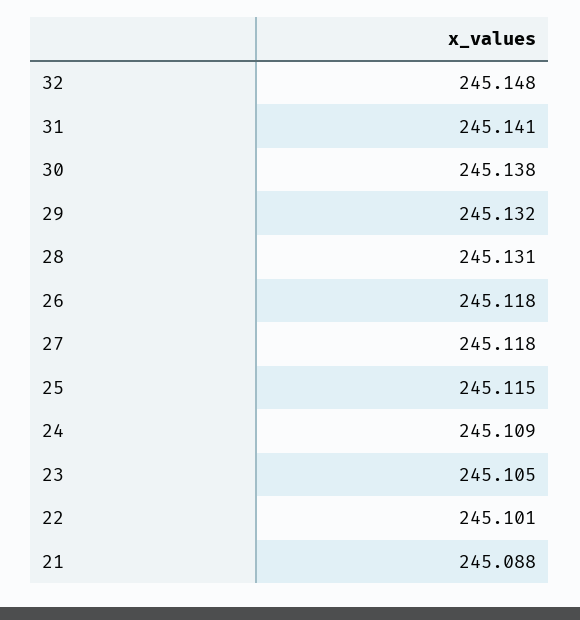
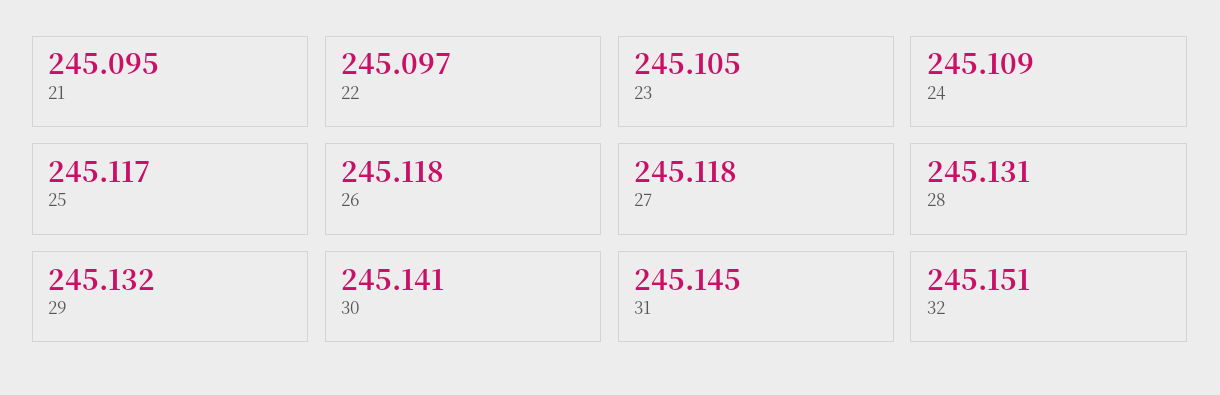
  {
-   "32": 245.148,
+   "32": 245.151,
-   "31": 245.141,
+   "31": 245.145,
-   "30": 245.138,
+   "30": 245.141,
    "29": 245.132,
    "28": 245.131,
    "26": 245.118,
    "27": 245.118,
-   "25": 245.115,
+   "25": 245.117,
    "24": 245.109,
    "23": 245.105,
-   "22": 245.101,
+   "22": 245.097,
-   "21": 245.088
+   "21": 245.095
  }

